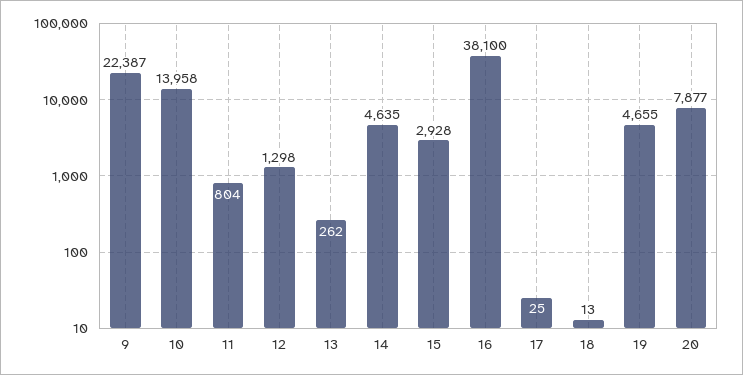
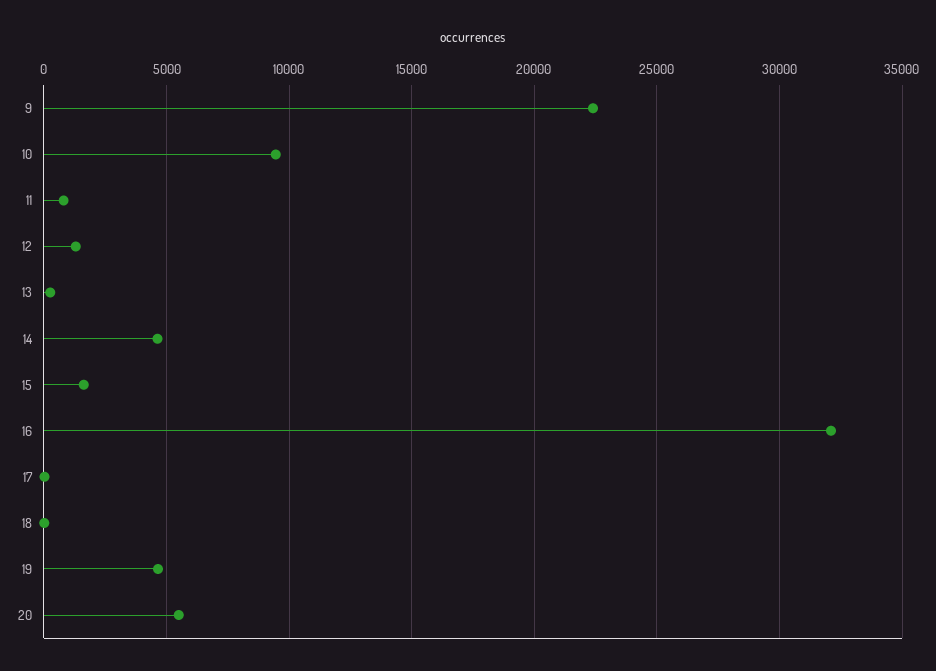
  {
    "9": 22387,
-   "10": 13958,
+   "10": 9500,
    "11": 804,
    "12": 1298,
    "13": 262,
    "14": 4635,
-   "15": 2928,
+   "15": 1500,
-   "16": 38100,
+   "16": 32000,
    "17": 25,
    "18": 13,
    "19": 4655,
-   "20": 7877
+   "20": 5500
  }

